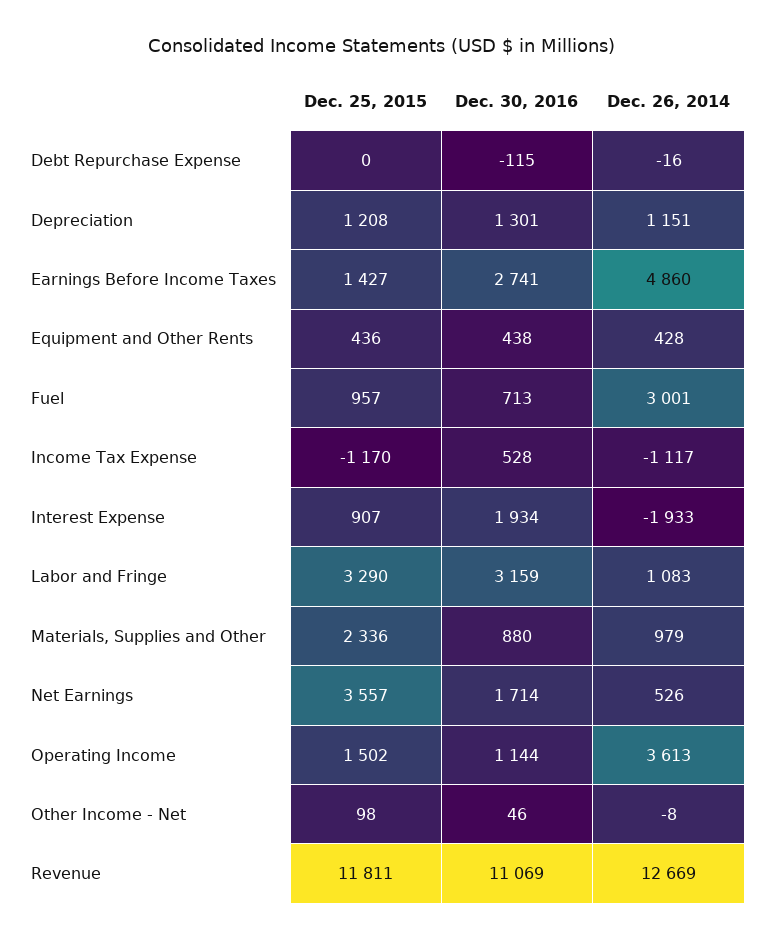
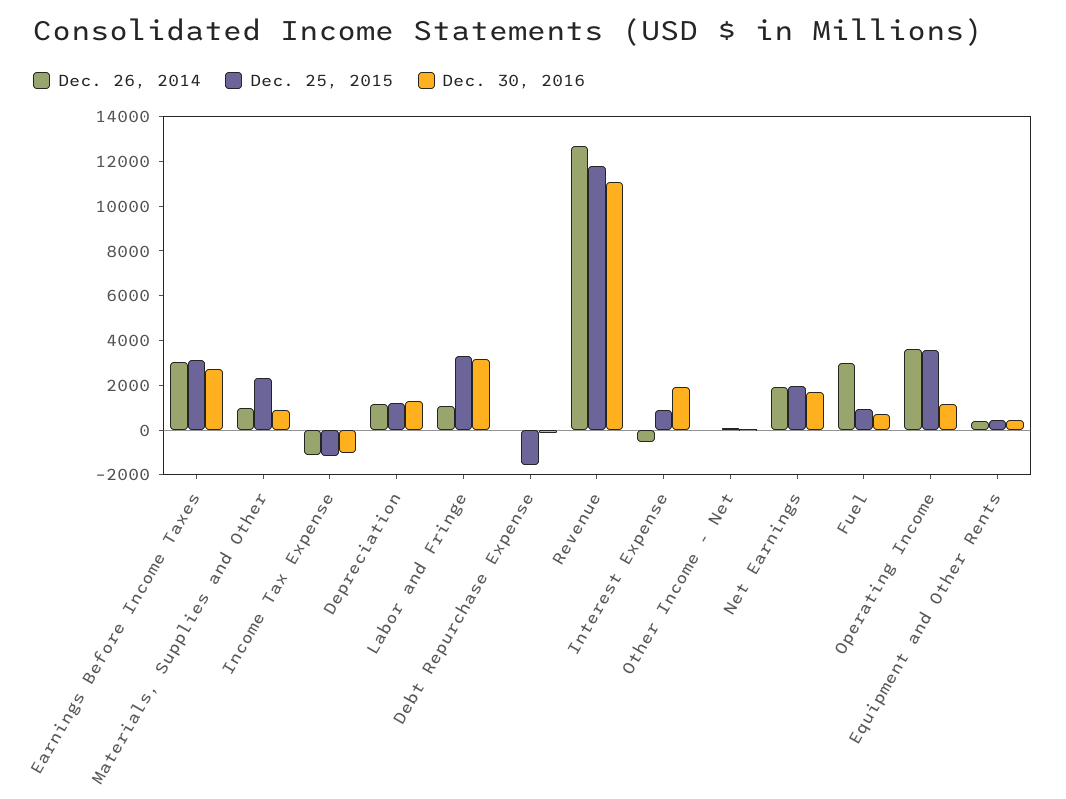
  {
    "Dec. 25, 2015": {
-     "Debt Repurchase Expense": 0,
+     "Debt Repurchase Expense": -1500,
      "Depreciation": 1208,
-     "Earnings Before Income Taxes": 1427,
+     "Earnings Before Income Taxes": 3000,
      "Equipment and Other Rents": 436,
      "Fuel": 957,
      "Income Tax Expense": -1170,
      "Interest Expense": 907,
      "Labor and Fringe": 3290,
      "Materials, Supplies and Other": 2336,
-     "Net Earnings": 3557,
+     "Net Earnings": 2000,
-     "Operating Income": 1502,
+     "Operating Income": 3500,
      "Other Income - Net": 98,
      "Revenue": 11811
    },
    "Dec. 30, 2016": {
      "Debt Repurchase Expense": -115,
      "Depreciation": 1301,
      "Earnings Before Income Taxes": 2741,
      "Equipment and Other Rents": 438,
      "Fuel": 713,
-     "Income Tax Expense": 528,
+     "Income Tax Expense": -1000,
      "Interest Expense": 1934,
      "Labor and Fringe": 3159,
      "Materials, Supplies and Other": 880,
      "Net Earnings": 1714,
      "Operating Income": 1144,
      "Other Income - Net": 46,
      "Revenue": 11069
    },
    "Dec. 26, 2014": {
      "Debt Repurchase Expense": -16,
      "Depreciation": 1151,
-     "Earnings Before Income Taxes": 4860,
+     "Earnings Before Income Taxes": 3000,
      "Equipment and Other Rents": 428,
      "Fuel": 3001,
      "Income Tax Expense": -1117,
-     "Interest Expense": -1933,
+     "Interest Expense": -500,
      "Labor and Fringe": 1083,
      "Materials, Supplies and Other": 979,
-     "Net Earnings": 526,
+     "Net Earnings": 2000,
      "Operating Income": 3613,
      "Other Income - Net": -8,
      "Revenue": 12669
    }
  }

